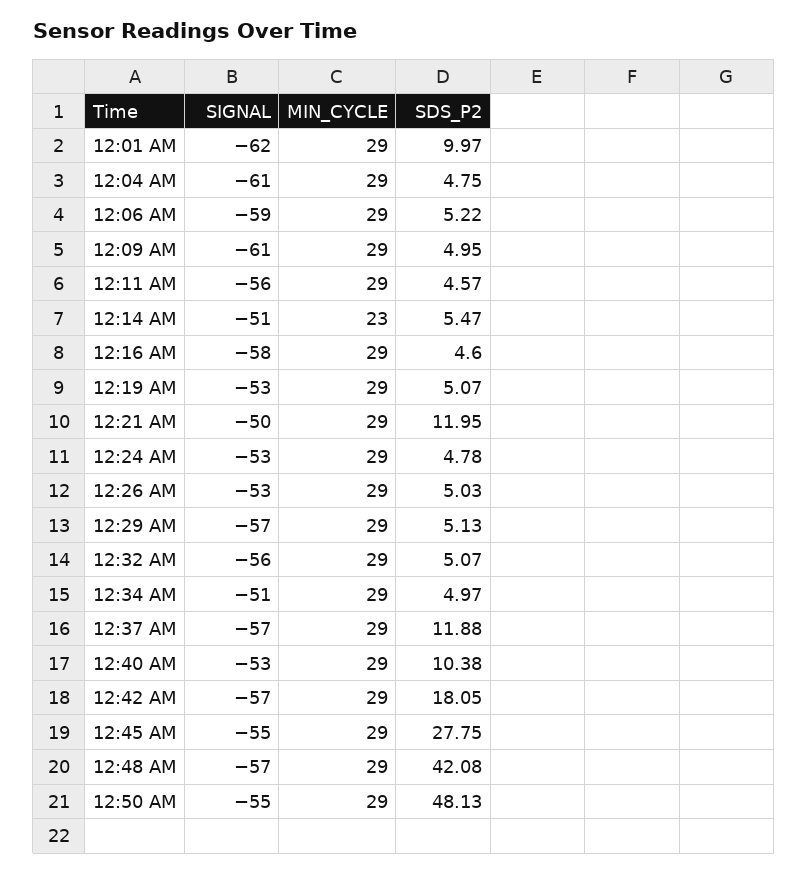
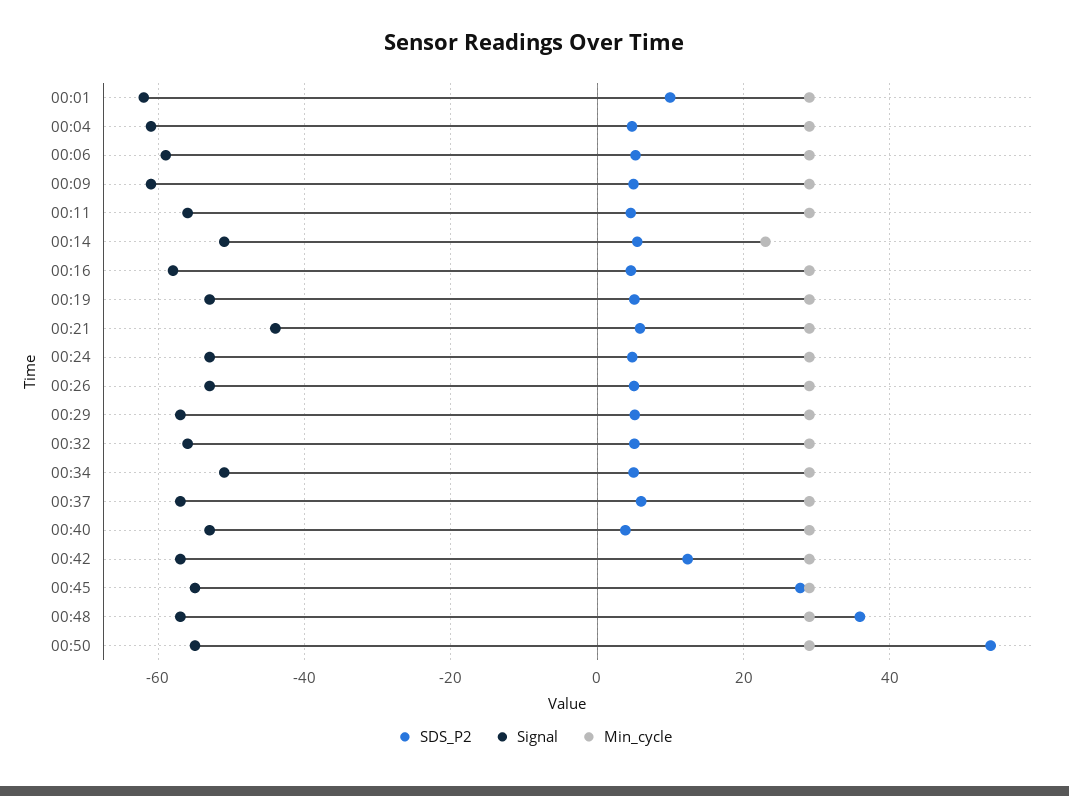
  {
    "SIGNAL": {
      "12:01 AM": -62,
      "12:04 AM": -61,
      "12:06 AM": -59,
      "12:09 AM": -61,
      "12:11 AM": -56,
      "12:14 AM": -51,
      "12:16 AM": -58,
      "12:19 AM": -53,
-     "12:21 AM": -50,
+     "12:21 AM": -44,
      "12:24 AM": -53,
      "12:26 AM": -53,
      "12:29 AM": -57,
      "12:32 AM": -56,
      "12:34 AM": -51,
      "12:37 AM": -57,
      "12:40 AM": -53,
      "12:42 AM": -57,
      "12:45 AM": -55,
      "12:48 AM": -57,
      "12:50 AM": -55
    },
    "MIN_CYCLE": {
      "12:01 AM": 29,
      "12:04 AM": 29,
      "12:06 AM": 29,
      "12:09 AM": 29,
      "12:11 AM": 29,
      "12:14 AM": 23,
      "12:16 AM": 29,
      "12:19 AM": 29,
      "12:21 AM": 29,
      "12:24 AM": 29,
      "12:26 AM": 29,
      "12:29 AM": 29,
      "12:32 AM": 29,
      "12:34 AM": 29,
      "12:37 AM": 29,
      "12:40 AM": 29,
      "12:42 AM": 29,
      "12:45 AM": 29,
      "12:48 AM": 29,
      "12:50 AM": 29
    },
    "SDS_P2": {
      "12:01 AM": 9.97,
      "12:04 AM": 4.75,
      "12:06 AM": 5.22,
      "12:09 AM": 4.95,
      "12:11 AM": 4.57,
      "12:14 AM": 5.47,
      "12:16 AM": 4.6,
      "12:19 AM": 5.07,
-     "12:21 AM": 11.95,
+     "12:21 AM": 6,
      "12:24 AM": 4.78,
      "12:26 AM": 5.03,
      "12:29 AM": 5.13,
      "12:32 AM": 5.07,
      "12:34 AM": 4.97,
-     "12:37 AM": 11.88,
+     "12:37 AM": 6,
-     "12:40 AM": 10.38,
+     "12:40 AM": 4,
-     "12:42 AM": 18.05,
+     "12:42 AM": 12,
      "12:45 AM": 27.75,
-     "12:48 AM": 42.08,
+     "12:48 AM": 36,
-     "12:50 AM": 48.13
+     "12:50 AM": 54
    }
  }

